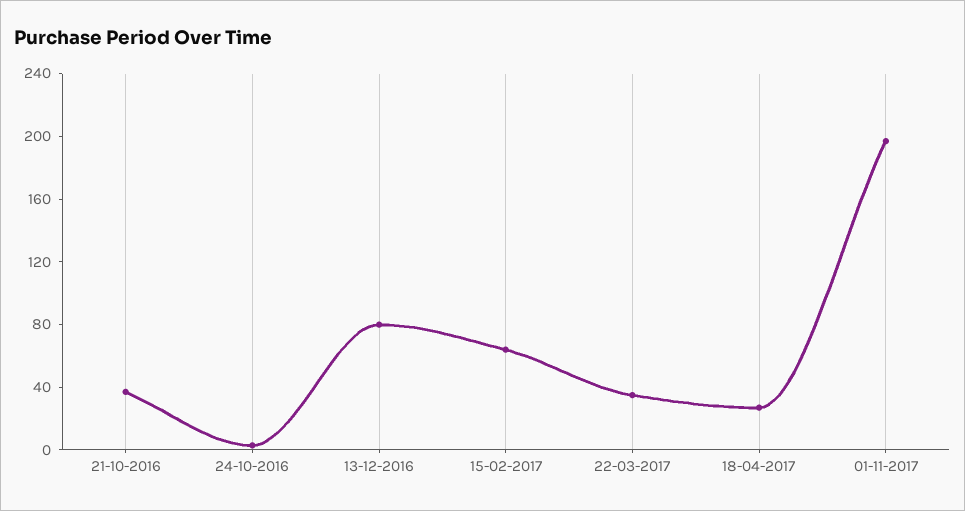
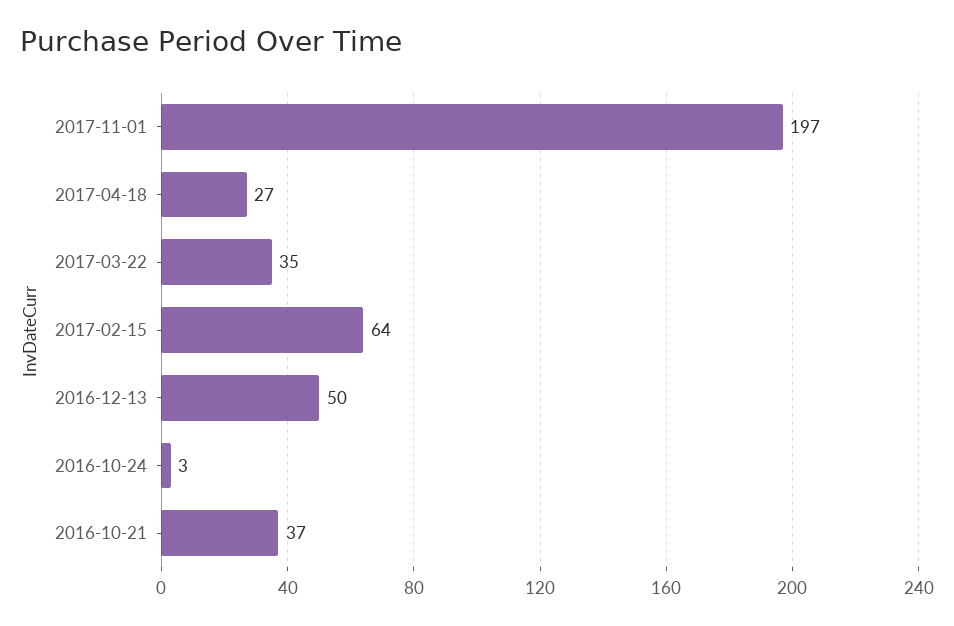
  {
    "21-10-2016": 37,
    "24-10-2016": 3,
-   "13-12-2016": 80,
+   "13-12-2016": 50,
    "15-02-2017": 64,
    "22-03-2017": 35,
    "18-04-2017": 27,
    "01-11-2017": 197
  }

